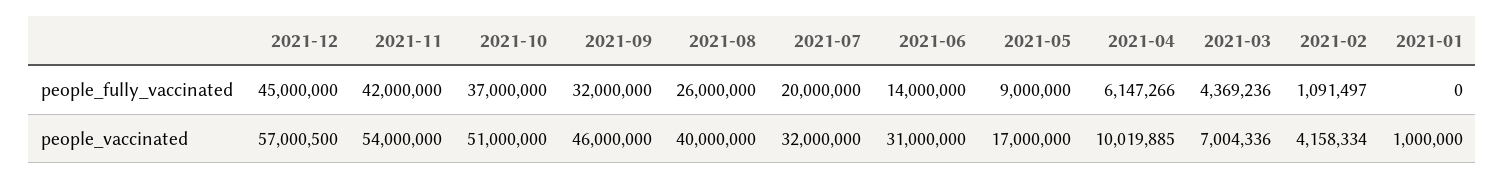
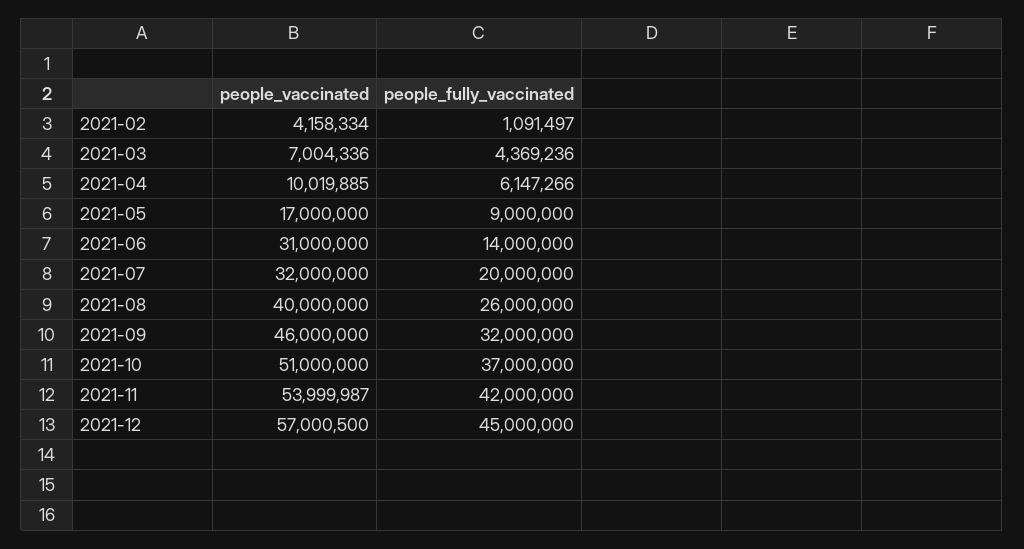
  {
    "2021-12": {
      "people_fully_vaccinated": 45000000,
      "people_vaccinated": 57000500
    },
    "2021-11": {
      "people_fully_vaccinated": 42000000,
-     "people_vaccinated": 54000000
+     "people_vaccinated": 53999987
    },
    "2021-10": {
      "people_fully_vaccinated": 37000000,
      "people_vaccinated": 51000000
    },
    "2021-09": {
      "people_fully_vaccinated": 32000000,
      "people_vaccinated": 46000000
    },
    "2021-08": {
      "people_fully_vaccinated": 26000000,
      "people_vaccinated": 40000000
    },
    "2021-07": {
      "people_fully_vaccinated": 20000000,
      "people_vaccinated": 32000000
    },
    "2021-06": {
      "people_fully_vaccinated": 14000000,
      "people_vaccinated": 31000000
    },
    "2021-05": {
      "people_fully_vaccinated": 9000000,
      "people_vaccinated": 17000000
    },
    "2021-04": {
      "people_fully_vaccinated": 6147266,
      "people_vaccinated": 10019885
    },
    "2021-03": {
      "people_fully_vaccinated": 4369236,
      "people_vaccinated": 7004336
    },
    "2021-02": {
      "people_fully_vaccinated": 1091497,
      "people_vaccinated": 4158334
-   },
+   }
-   "2021-01": {
-     "people_fully_vaccinated": 0,
-     "people_vaccinated": 1000000
-   }
  }

